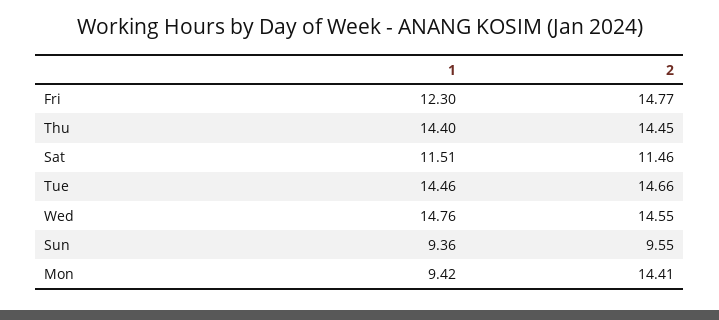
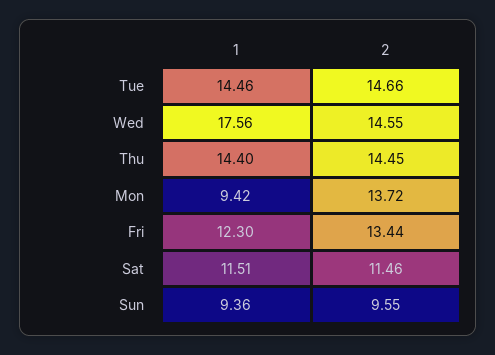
  {
    "1": {
      "Fri": 12.3,
      "Thu": 14.4,
      "Sat": 11.51,
      "Tue": 14.46,
-     "Wed": 14.76,
+     "Wed": 17.56,
      "Sun": 9.36,
      "Mon": 9.42
    },
    "2": {
-     "Fri": 14.77,
+     "Fri": 13.44,
      "Thu": 14.45,
      "Sat": 11.46,
      "Tue": 14.66,
      "Wed": 14.55,
      "Sun": 9.55,
-     "Mon": 14.41
+     "Mon": 13.72
    }
  }

